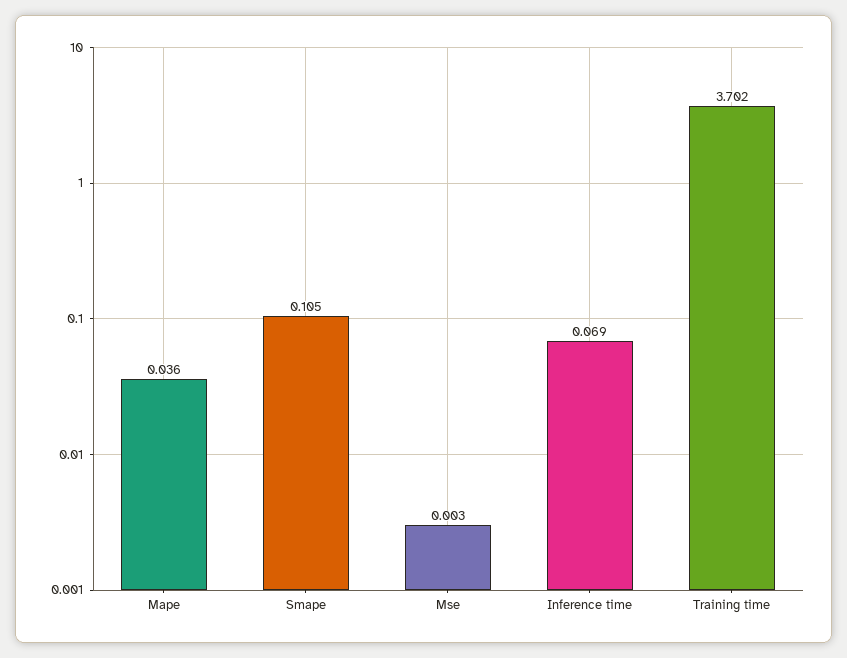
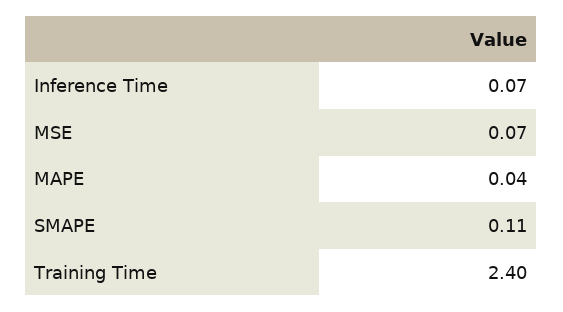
  {
    "Mape": 0.036,
    "Smape": 0.105,
-   "Mse": 0.003,
+   "Mse": 0.07,
    "Inference time": 0.069,
-   "Training time": 3.702
+   "Training time": 2.4
  }

